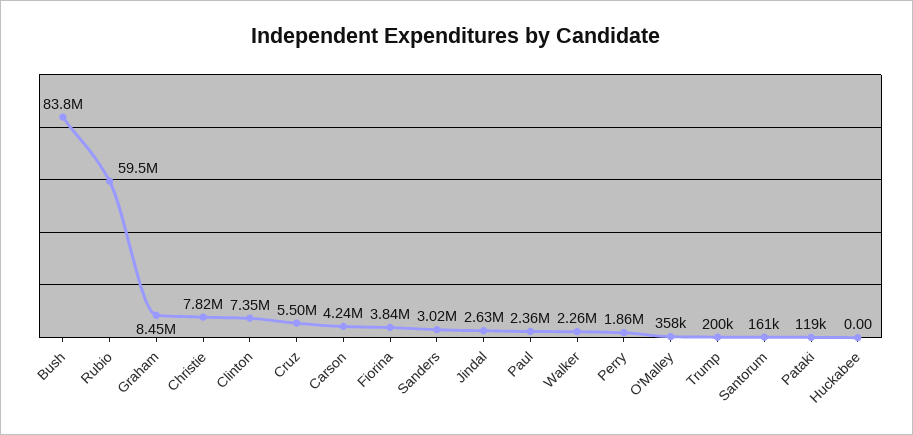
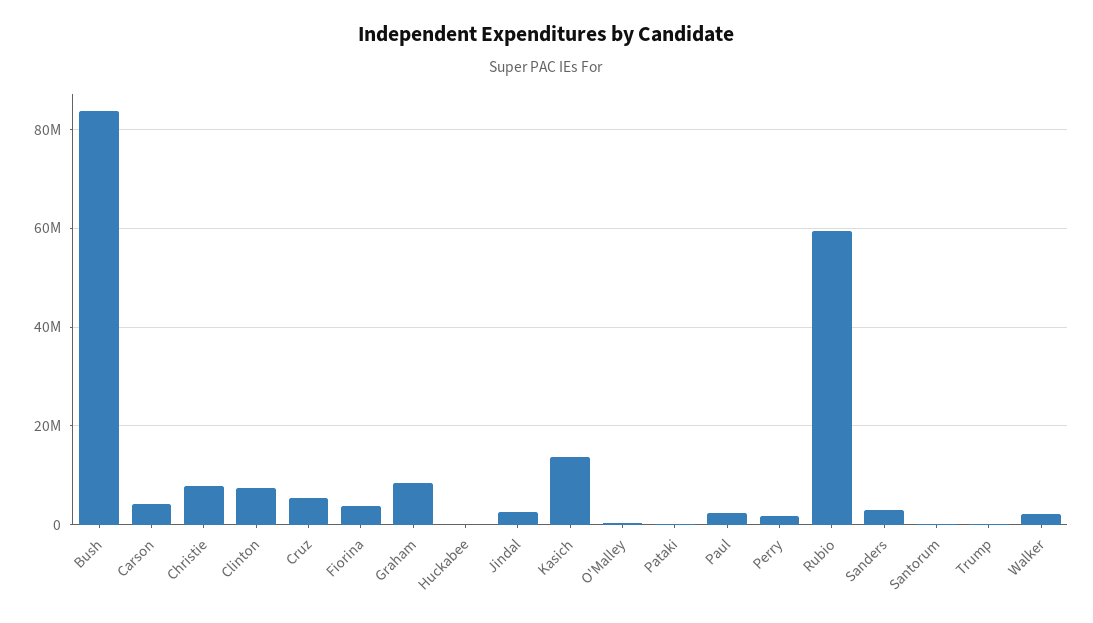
  {
    "Bush": 83800000,
    "Rubio": 59500000,
    "Graham": 8450000,
    "Christie": 7820000,
    "Clinton": 7350000,
    "Cruz": 5500000,
    "Carson": 4240000,
    "Fiorina": 3840000,
    "Sanders": 3020000,
    "Jindal": 2630000,
    "Paul": 2360000,
    "Walker": 2260000,
    "Perry": 1860000,
    "O'Malley": 358000,
    "Trump": 200000,
    "Santorum": 161000,
    "Pataki": 119000,
-   "Huckabee": 0
+   "Huckabee": 0,
+   "Kasich": 14000000
  }

